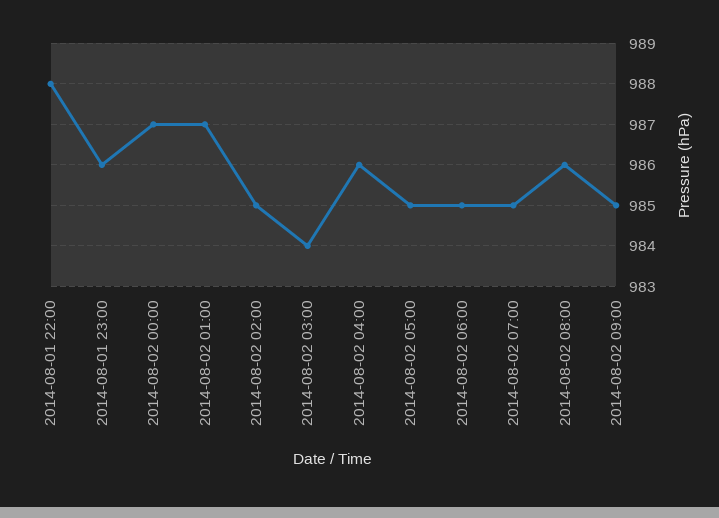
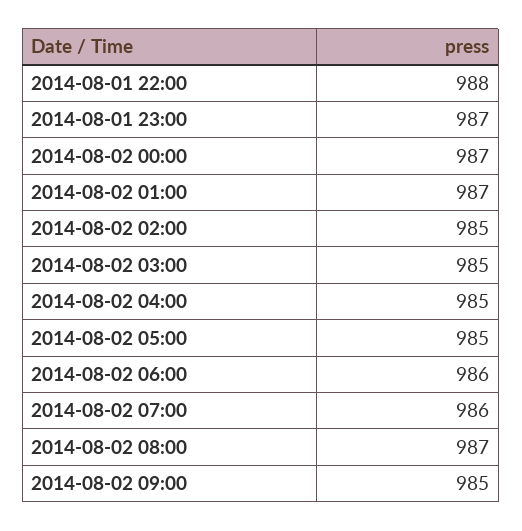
  {
    "2014-08-01 22:00": 988,
-   "2014-08-01 23:00": 986,
+   "2014-08-01 23:00": 987,
    "2014-08-02 00:00": 987,
    "2014-08-02 01:00": 987,
    "2014-08-02 02:00": 985,
-   "2014-08-02 03:00": 984,
+   "2014-08-02 03:00": 985,
-   "2014-08-02 04:00": 986,
+   "2014-08-02 04:00": 985,
    "2014-08-02 05:00": 985,
-   "2014-08-02 06:00": 985,
+   "2014-08-02 06:00": 986,
-   "2014-08-02 07:00": 985,
+   "2014-08-02 07:00": 986,
-   "2014-08-02 08:00": 986,
+   "2014-08-02 08:00": 987,
    "2014-08-02 09:00": 985
  }

